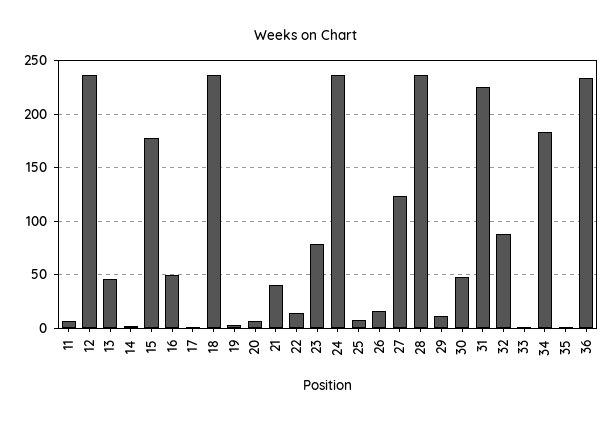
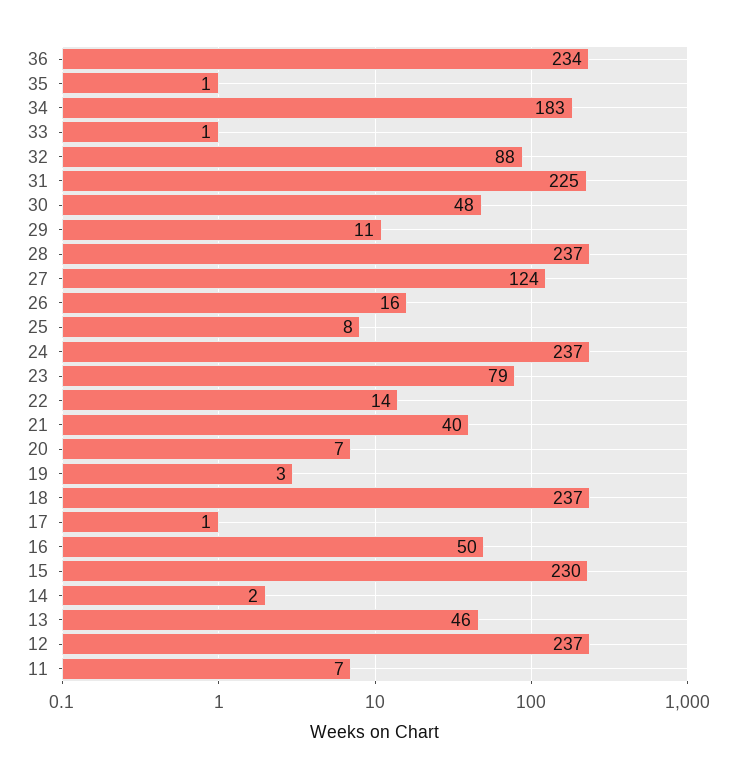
  {
    "11": 7,
    "12": 237,
    "13": 46,
    "14": 2,
-   "15": 180,
+   "15": 230,
    "16": 50,
    "17": 1,
    "18": 237,
    "19": 3,
    "20": 7,
    "21": 40,
    "22": 14,
    "23": 79,
    "24": 237,
    "25": 8,
    "26": 16,
    "27": 124,
    "28": 237,
    "29": 11,
    "30": 48,
    "31": 225,
    "32": 88,
    "33": 1,
    "34": 183,
    "35": 1,
    "36": 234
  }

